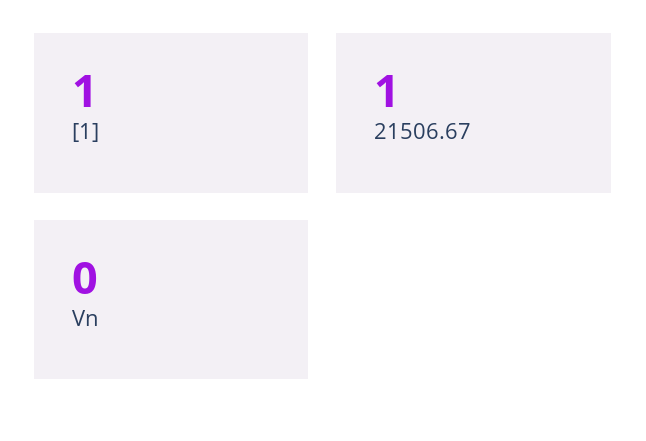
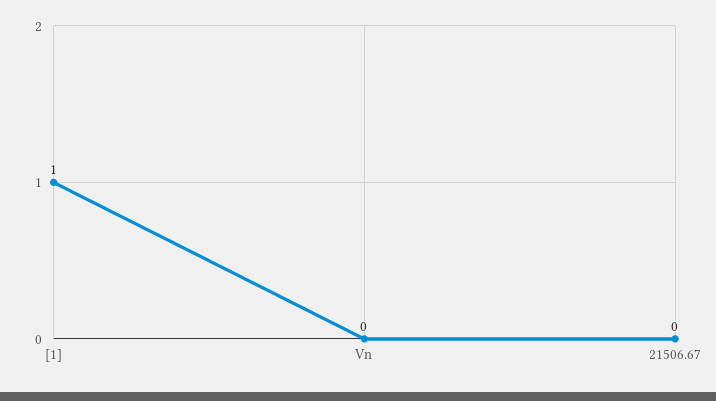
  {
    "[1]": 1,
-   "21506.67": 1,
+   "21506.67": 0,
    "Vn": 0
  }

